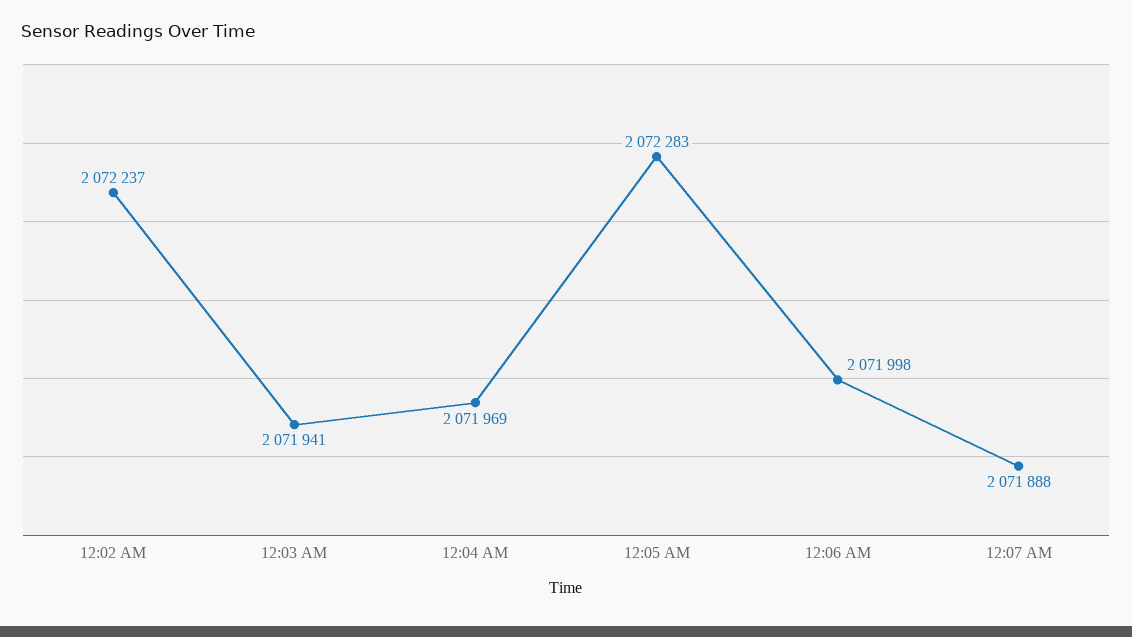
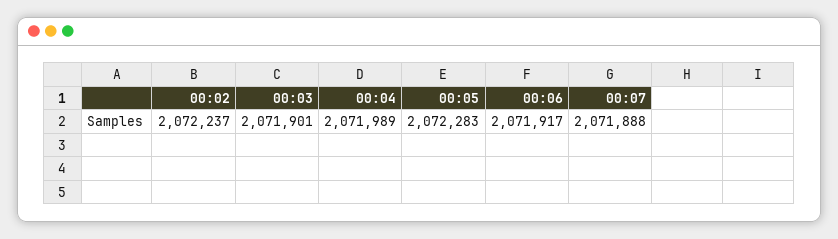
  {
    "12:02 AM": 2072237,
-   "12:03 AM": 2071941,
+   "12:03 AM": 2071901,
-   "12:04 AM": 2071969,
+   "12:04 AM": 2071989,
    "12:05 AM": 2072283,
-   "12:06 AM": 2071998,
+   "12:06 AM": 2071917,
    "12:07 AM": 2071888
  }

